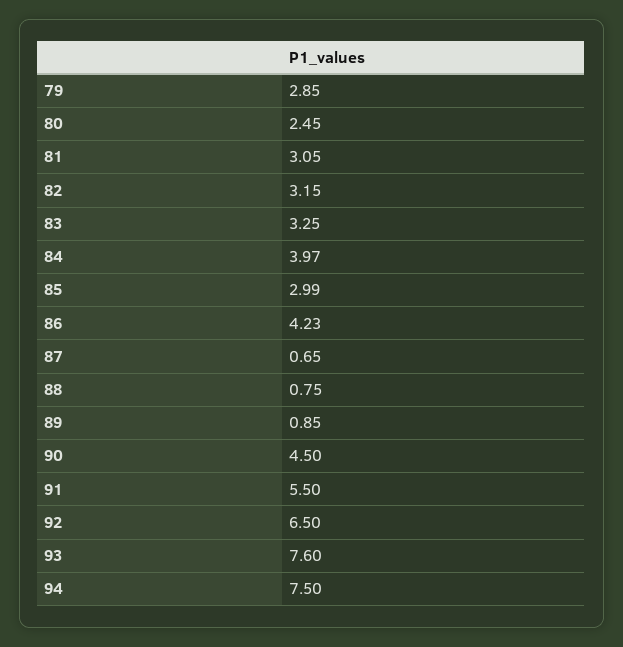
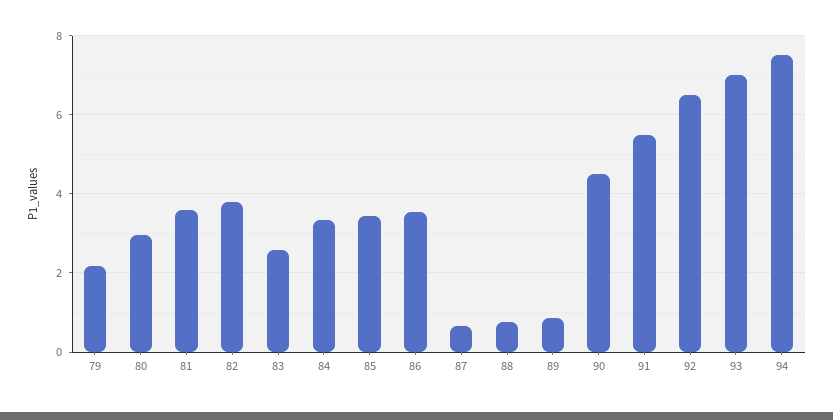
  {
-   "79": 2.85,
+   "79": 2.2,
-   "80": 2.45,
+   "80": 3,
-   "81": 3.05,
+   "81": 3.6,
-   "82": 3.15,
+   "82": 3.8,
-   "83": 3.25,
+   "83": 2.6,
-   "84": 3.97,
+   "84": 3.4,
-   "85": 2.99,
+   "85": 3.4,
-   "86": 4.23,
+   "86": 3.6,
    "87": 0.65,
    "88": 0.75,
    "89": 0.85,
    "90": 4.5,
    "91": 5.5,
    "92": 6.5,
-   "93": 7.6,
+   "93": 7,
    "94": 7.5
  }

